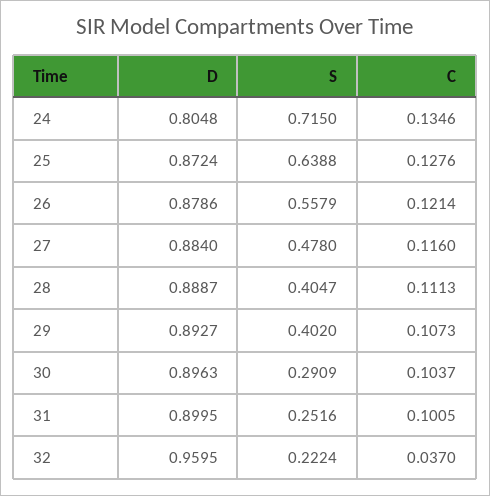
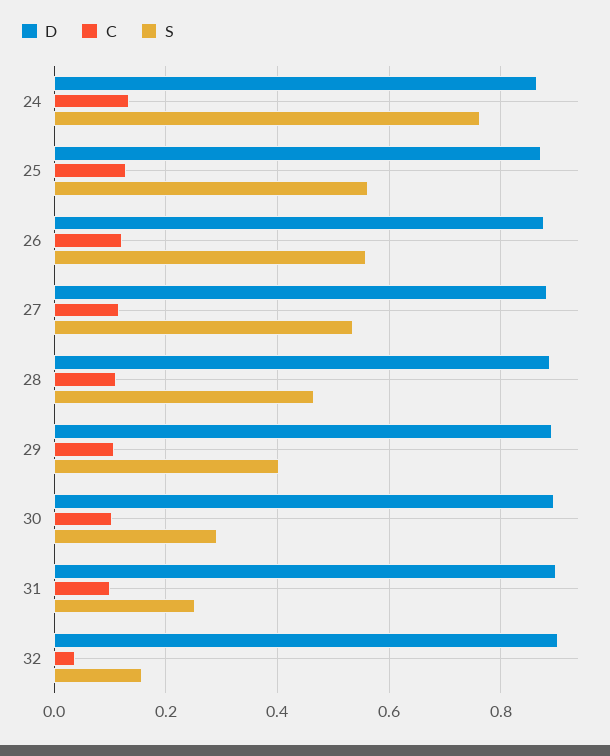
  {
    "D": {
-     "24": 0.8048,
+     "24": 0.86,
      "25": 0.8724,
      "26": 0.8786,
      "27": 0.884,
      "28": 0.8887,
      "29": 0.8927,
      "30": 0.8963,
      "31": 0.8995,
-     "32": 0.9595
+     "32": 0.9
    },
    "S": {
-     "24": 0.715,
+     "24": 0.76,
-     "25": 0.6388,
+     "25": 0.56,
      "26": 0.5579,
-     "27": 0.478,
+     "27": 0.54,
-     "28": 0.4047,
+     "28": 0.46,
      "29": 0.402,
      "30": 0.2909,
      "31": 0.2516,
-     "32": 0.2224
+     "32": 0.16
    },
    "C": {
      "24": 0.1346,
      "25": 0.1276,
      "26": 0.1214,
      "27": 0.116,
      "28": 0.1113,
      "29": 0.1073,
      "30": 0.1037,
      "31": 0.1005,
      "32": 0.037
    }
  }

